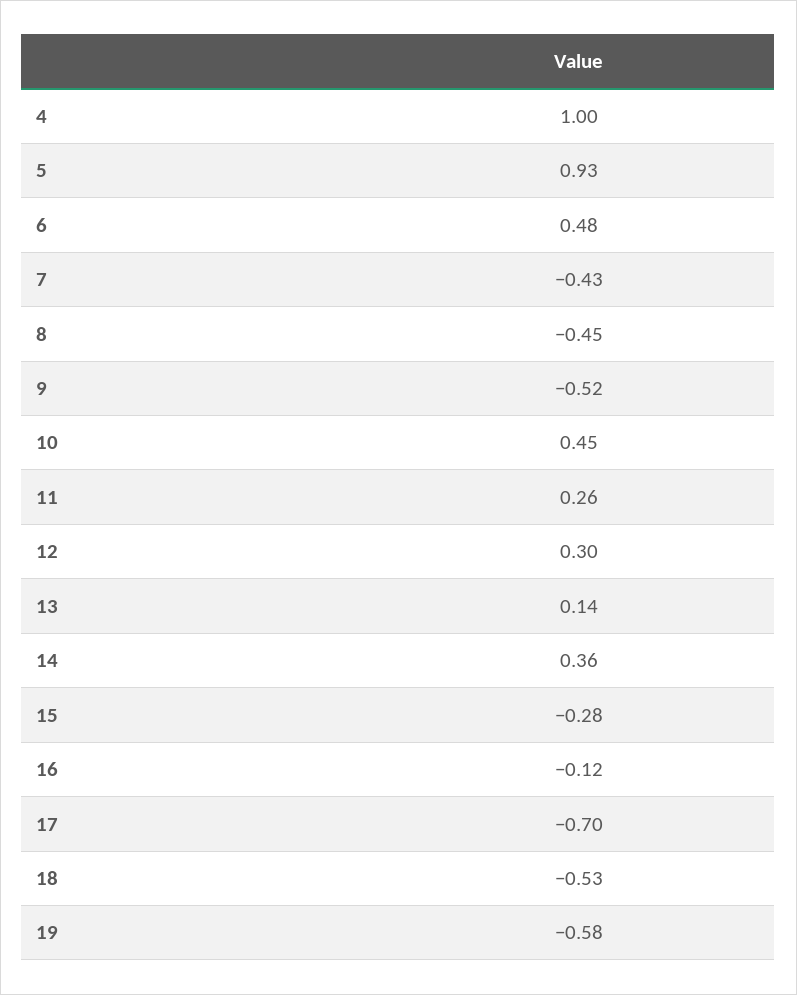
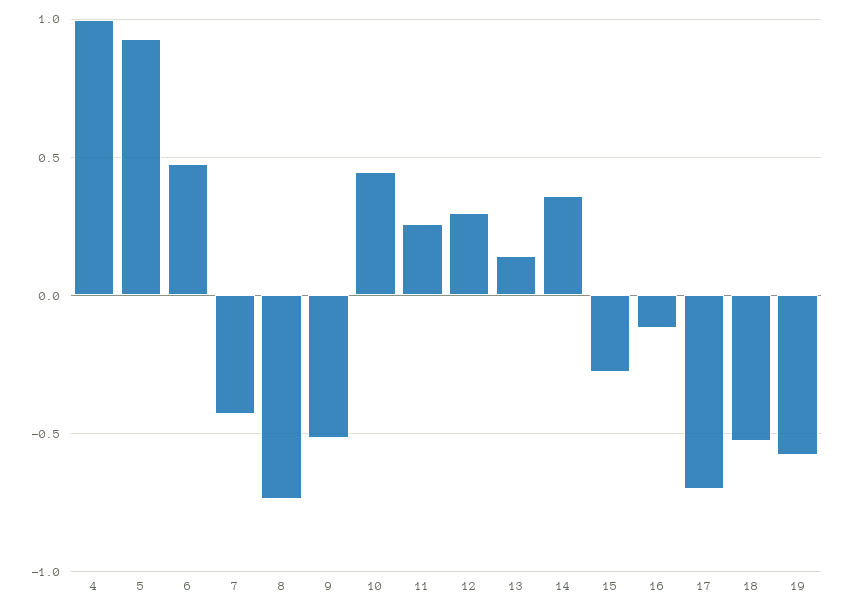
  {
    "4": 1,
    "5": 0.93,
    "6": 0.48,
    "7": -0.43,
-   "8": -0.45,
+   "8": -0.75,
    "9": -0.52,
    "10": 0.45,
    "11": 0.26,
    "12": 0.3,
    "13": 0.14,
    "14": 0.36,
    "15": -0.28,
    "16": -0.12,
    "17": -0.7,
    "18": -0.53,
    "19": -0.58
  }

